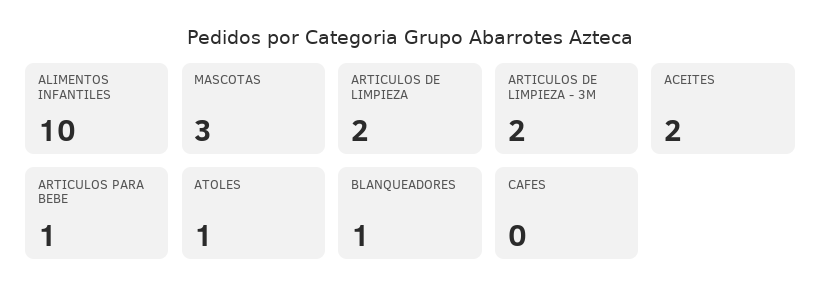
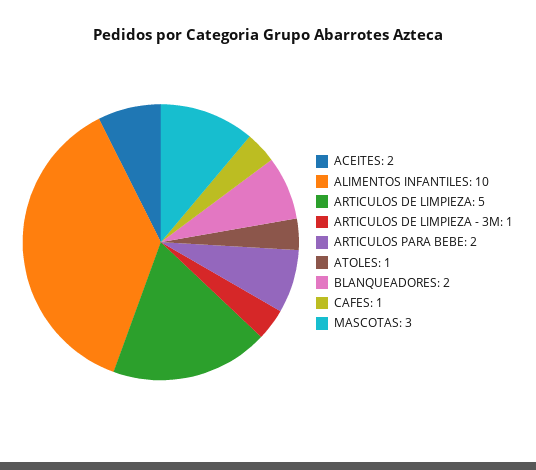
  {
    "ALIMENTOS INFANTILES": 10,
    "MASCOTAS": 3,
-   "ARTICULOS DE LIMPIEZA": 2,
+   "ARTICULOS DE LIMPIEZA": 5,
-   "ARTICULOS DE LIMPIEZA - 3M": 2,
+   "ARTICULOS DE LIMPIEZA - 3M": 1,
    "ACEITES": 2,
-   "ARTICULOS PARA BEBE": 1,
+   "ARTICULOS PARA BEBE": 2,
    "ATOLES": 1,
-   "BLANQUEADORES": 1,
+   "BLANQUEADORES": 2,
-   "CAFES": 0
+   "CAFES": 1
  }

